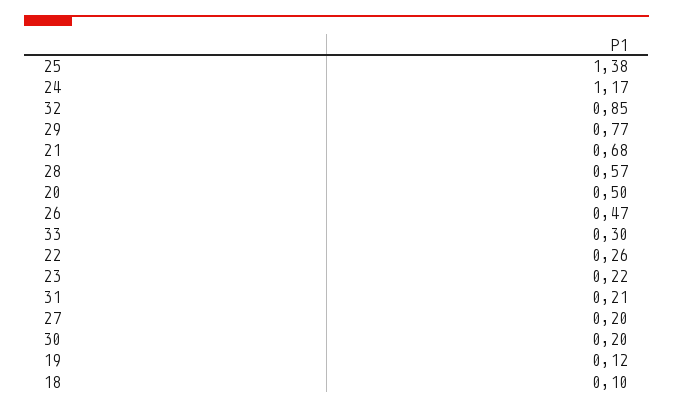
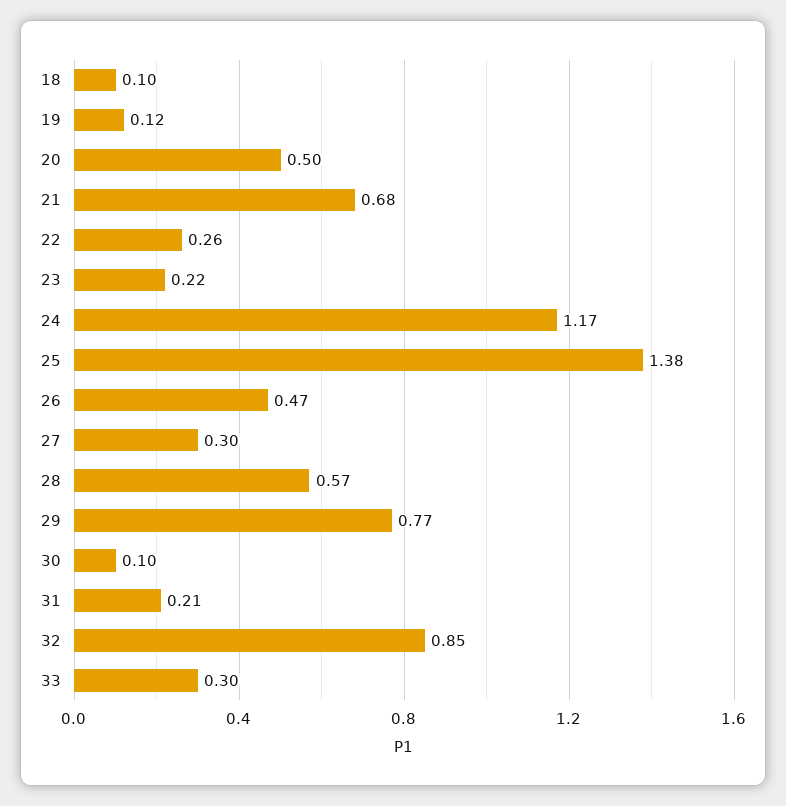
  {
    "25": 1.38,
    "24": 1.17,
    "32": 0.85,
    "29": 0.77,
    "21": 0.68,
    "28": 0.57,
    "20": 0.5,
    "26": 0.47,
    "33": 0.3,
    "22": 0.26,
    "23": 0.22,
    "31": 0.21,
-   "27": 0.2,
+   "27": 0.3,
-   "30": 0.2,
+   "30": 0.1,
    "19": 0.12,
    "18": 0.1
  }

